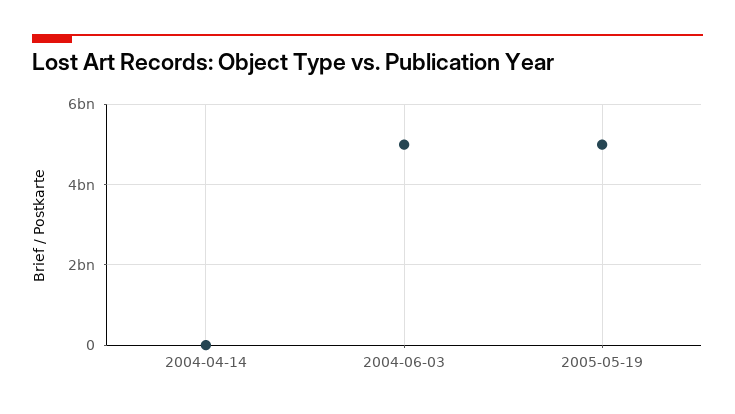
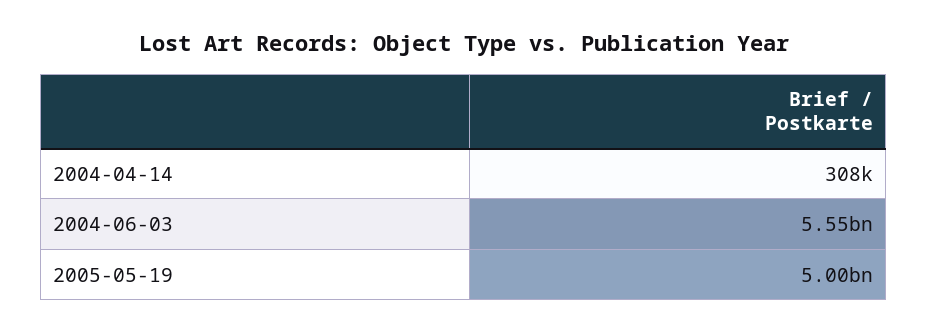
  {
    "2004-04-14": 308000,
-   "2004-06-03": 5000000000,
+   "2004-06-03": 5550000000,
    "2005-05-19": 5000000000
  }

